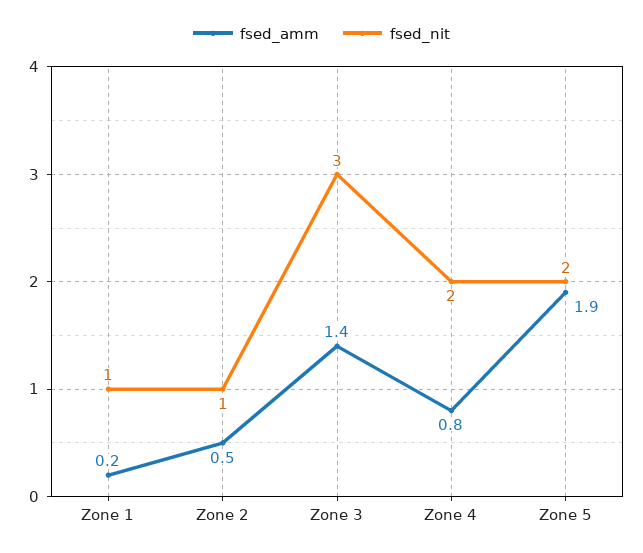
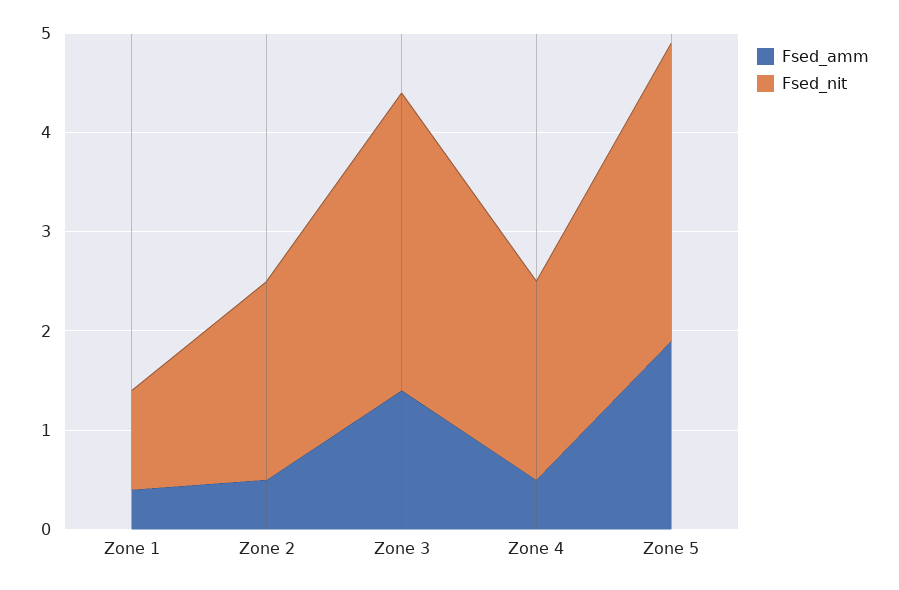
  {
    "fsed_amm": {
-     "Zone 1": 0.2,
+     "Zone 1": 0.4,
      "Zone 2": 0.5,
      "Zone 3": 1.4,
-     "Zone 4": 0.8,
+     "Zone 4": 0.5,
      "Zone 5": 1.9
    },
    "fsed_nit": {
      "Zone 1": 1,
-     "Zone 2": 1,
+     "Zone 2": 2,
      "Zone 3": 3,
      "Zone 4": 2,
-     "Zone 5": 2
+     "Zone 5": 3
    }
  }

